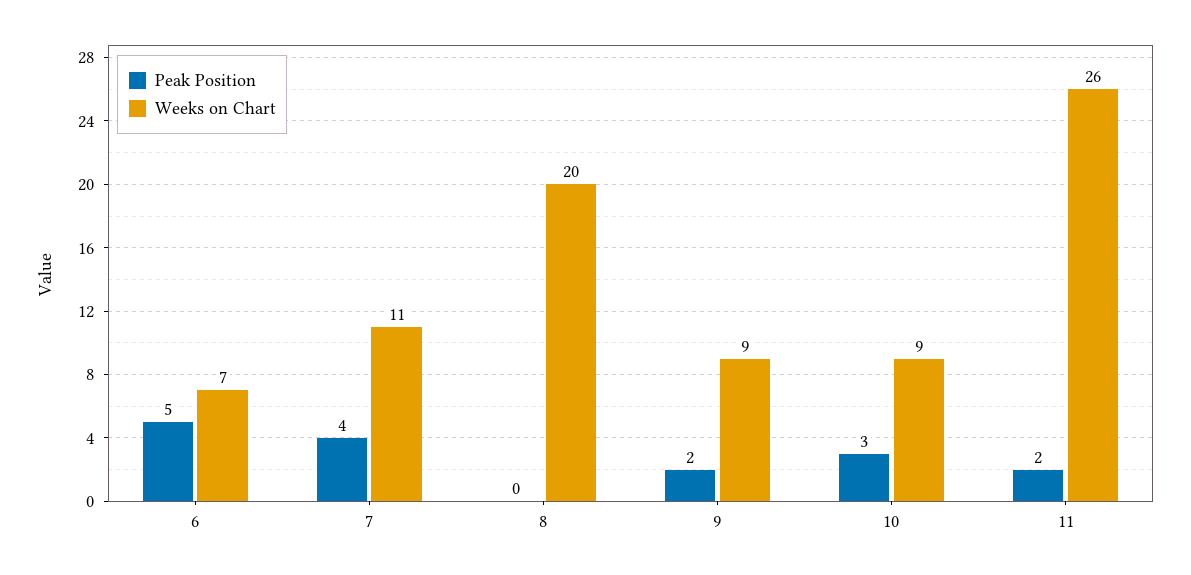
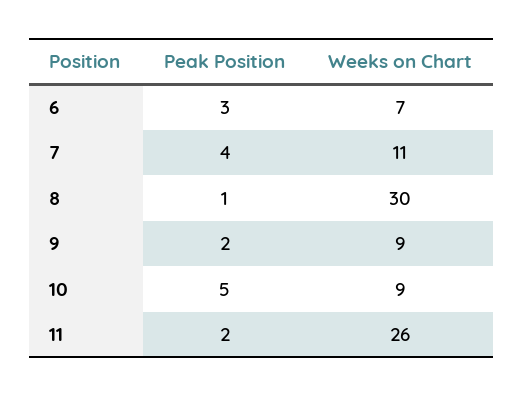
  {
    "Peak Position": {
-     "6": 5,
+     "6": 3,
      "7": 4,
-     "8": 0,
+     "8": 1,
      "9": 2,
-     "10": 3,
+     "10": 5,
      "11": 2
    },
    "Weeks on Chart": {
      "6": 7,
      "7": 11,
-     "8": 20,
+     "8": 30,
      "9": 9,
      "10": 9,
      "11": 26
    }
  }

